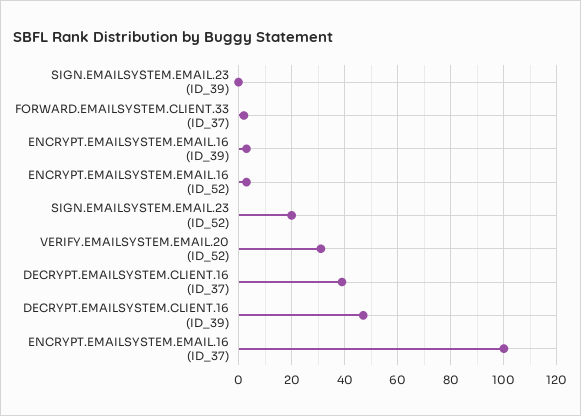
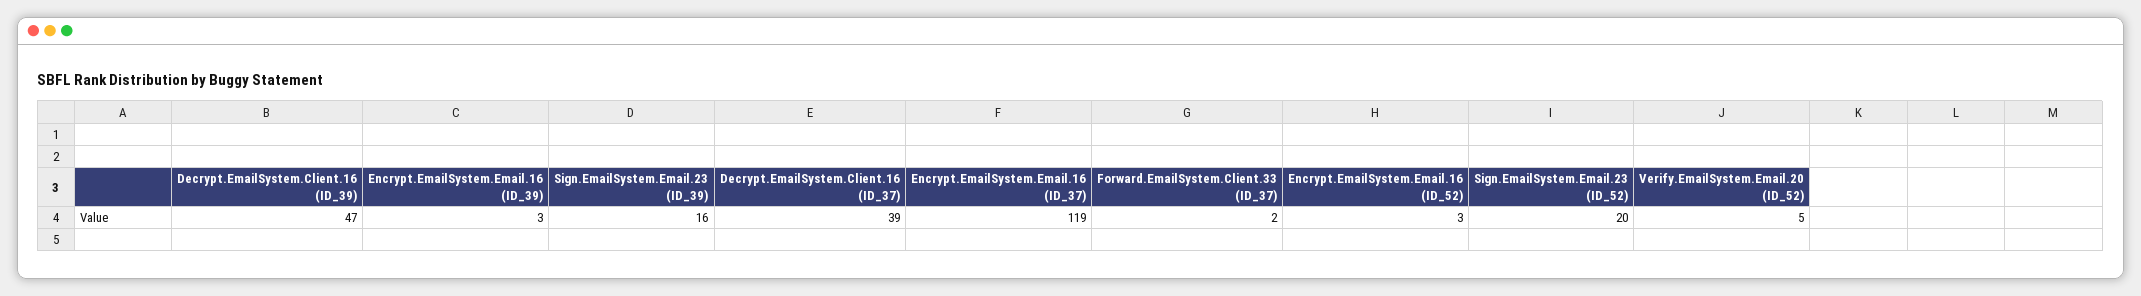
  {
-   "SIGN.EMAILSYSTEM.EMAIL.23 (ID_39)": 0,
+   "SIGN.EMAILSYSTEM.EMAIL.23 (ID_39)": 16,
    "FORWARD.EMAILSYSTEM.CLIENT.33 (ID_37)": 2,
    "ENCRYPT.EMAILSYSTEM.EMAIL.16 (ID_39)": 3,
    "ENCRYPT.EMAILSYSTEM.EMAIL.16 (ID_52)": 3,
    "SIGN.EMAILSYSTEM.EMAIL.23 (ID_52)": 20,
-   "VERIFY.EMAILSYSTEM.EMAIL.20 (ID_52)": 30,
+   "VERIFY.EMAILSYSTEM.EMAIL.20 (ID_52)": 5,
    "DECRYPT.EMAILSYSTEM.CLIENT.16 (ID_37)": 39,
    "DECRYPT.EMAILSYSTEM.CLIENT.16 (ID_39)": 47,
-   "ENCRYPT.EMAILSYSTEM.EMAIL.16 (ID_37)": 100
+   "ENCRYPT.EMAILSYSTEM.EMAIL.16 (ID_37)": 119
  }

